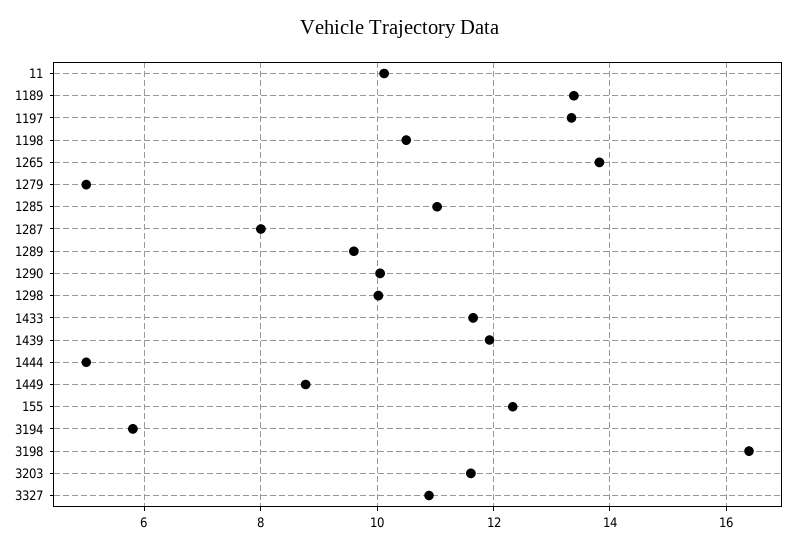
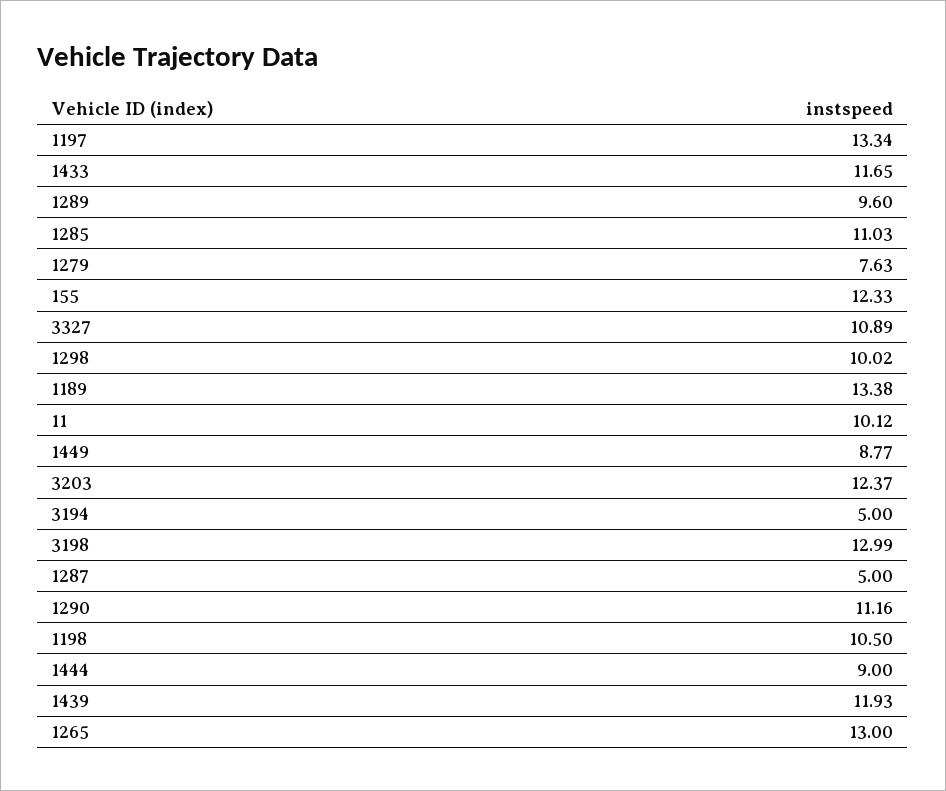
  {
    "11": 10.12,
    "1189": 13.38,
    "1197": 13.34,
    "1198": 10.5,
-   "1265": 13.8,
+   "1265": 13,
-   "1279": 5,
+   "1279": 7.63,
    "1285": 11.03,
-   "1287": 8,
+   "1287": 5,
    "1289": 9.6,
-   "1290": 10,
+   "1290": 11.16,
    "1298": 10.02,
    "1433": 11.65,
    "1439": 11.93,
-   "1444": 5,
+   "1444": 9,
    "1449": 8.77,
    "155": 12.33,
-   "3194": 5.8,
+   "3194": 5,
-   "3198": 16.4,
+   "3198": 12.99,
-   "3203": 11.6,
+   "3203": 12.37,
    "3327": 10.89
  }

